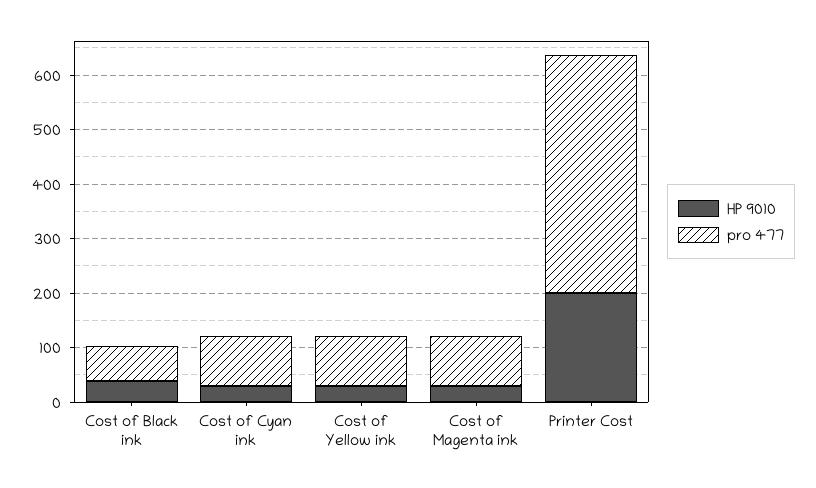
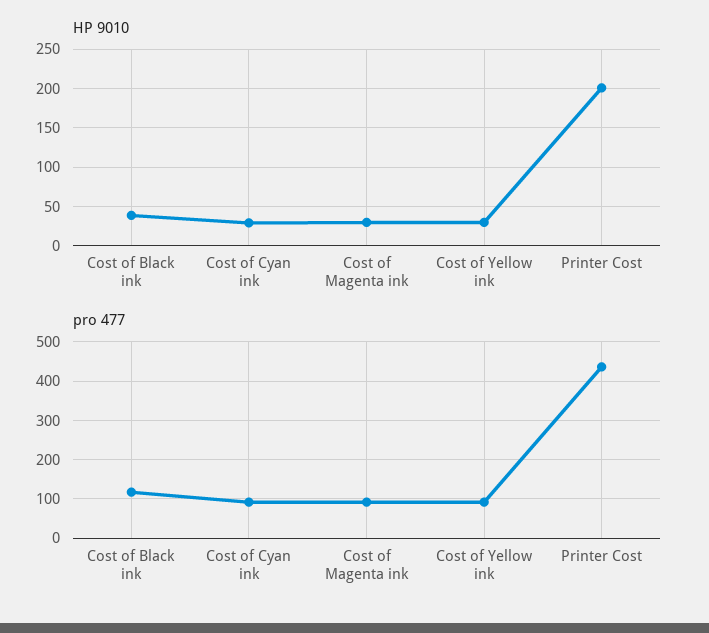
  {
    "HP 9010": {
      "Cost of Black ink": 40,
      "Cost of Cyan ink": 30,
      "Cost of Yellow ink": 30,
      "Cost of Magenta ink": 30,
      "Printer Cost": 200
    },
    "pro 477": {
-     "Cost of Black ink": 60,
+     "Cost of Black ink": 120,
      "Cost of Cyan ink": 100,
      "Cost of Yellow ink": 100,
      "Cost of Magenta ink": 100,
      "Printer Cost": 440
    }
  }

